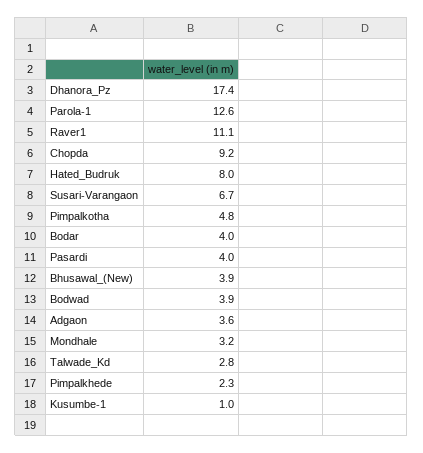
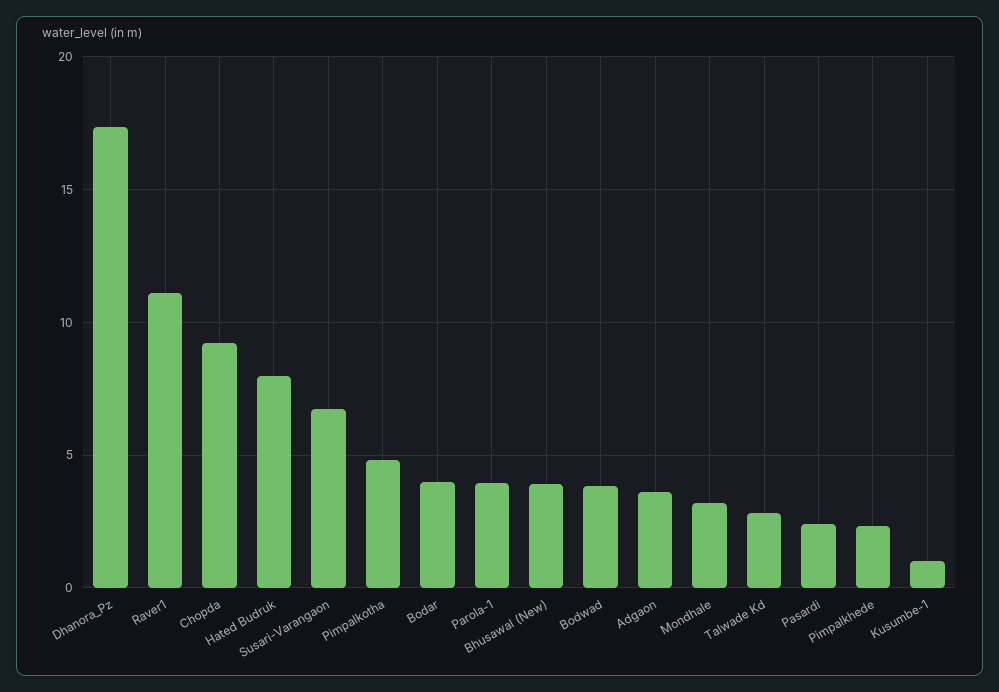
  {
    "Dhanora_Pz": 17.4,
-   "Parola-1": 12.6,
+   "Parola-1": 4,
    "Raver1": 11.1,
    "Chopda": 9.2,
    "Hated_Budruk": 8,
    "Susari-Varangaon": 6.7,
    "Pimpalkotha": 4.8,
    "Bodar": 4,
-   "Pasardi": 4,
+   "Pasardi": 2.5,
    "Bhusawal_(New)": 3.9,
    "Bodwad": 3.9,
    "Adgaon": 3.6,
    "Mondhale": 3.2,
    "Talwade_Kd": 2.8,
    "Pimpalkhede": 2.3,
    "Kusumbe-1": 1
  }

